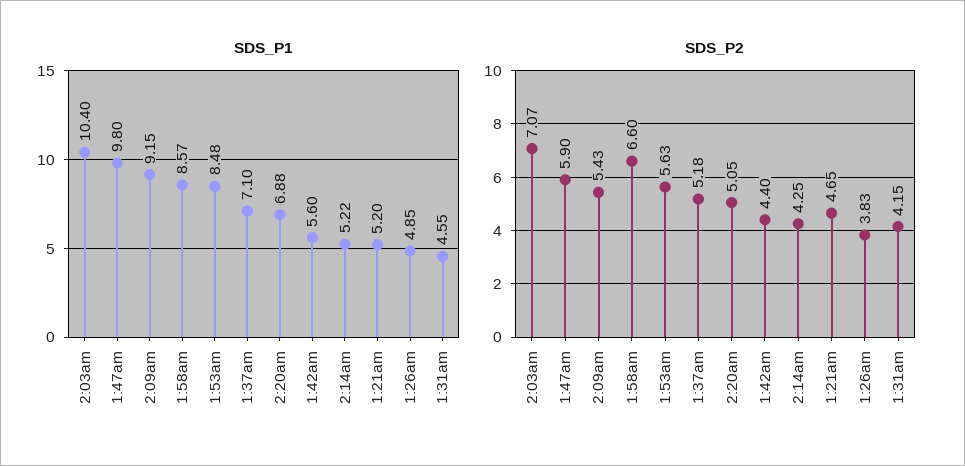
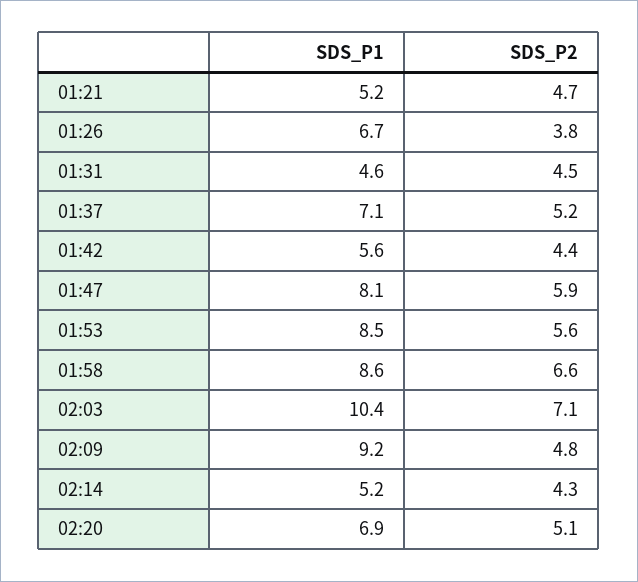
  {
    "SDS_P1": {
      "2:03am": 10.4,
-     "1:47am": 9.8,
+     "1:47am": 8.1,
      "2:09am": 9.15,
      "1:58am": 8.57,
      "1:53am": 8.48,
      "1:37am": 7.1,
      "2:20am": 6.88,
      "1:42am": 5.6,
      "2:14am": 5.22,
      "1:21am": 5.2,
-     "1:26am": 4.85,
+     "1:26am": 6.7,
      "1:31am": 4.55
    },
    "SDS_P2": {
      "2:03am": 7.07,
      "1:47am": 5.9,
-     "2:09am": 5.43,
+     "2:09am": 4.8,
      "1:58am": 6.6,
      "1:53am": 5.63,
      "1:37am": 5.18,
      "2:20am": 5.05,
      "1:42am": 4.4,
      "2:14am": 4.25,
      "1:21am": 4.65,
      "1:26am": 3.83,
-     "1:31am": 4.15
+     "1:31am": 4.5
    }
  }

